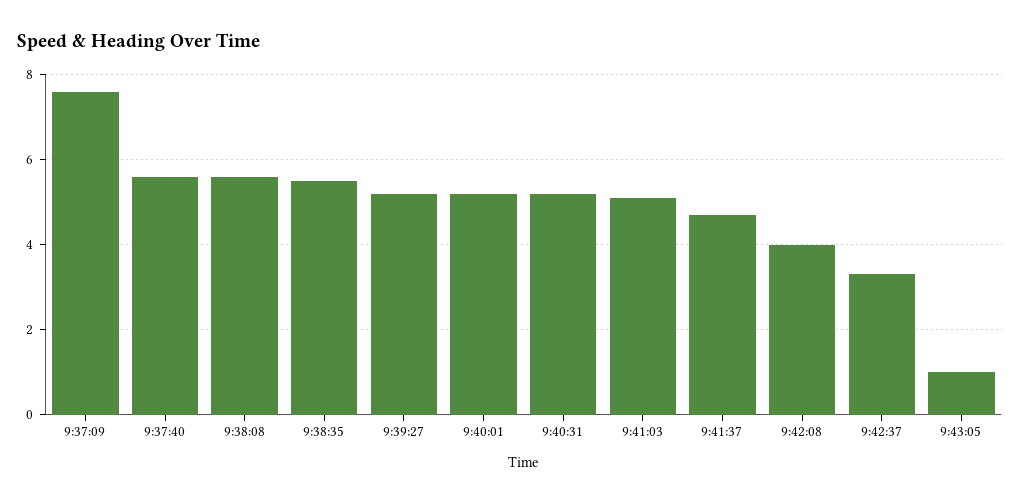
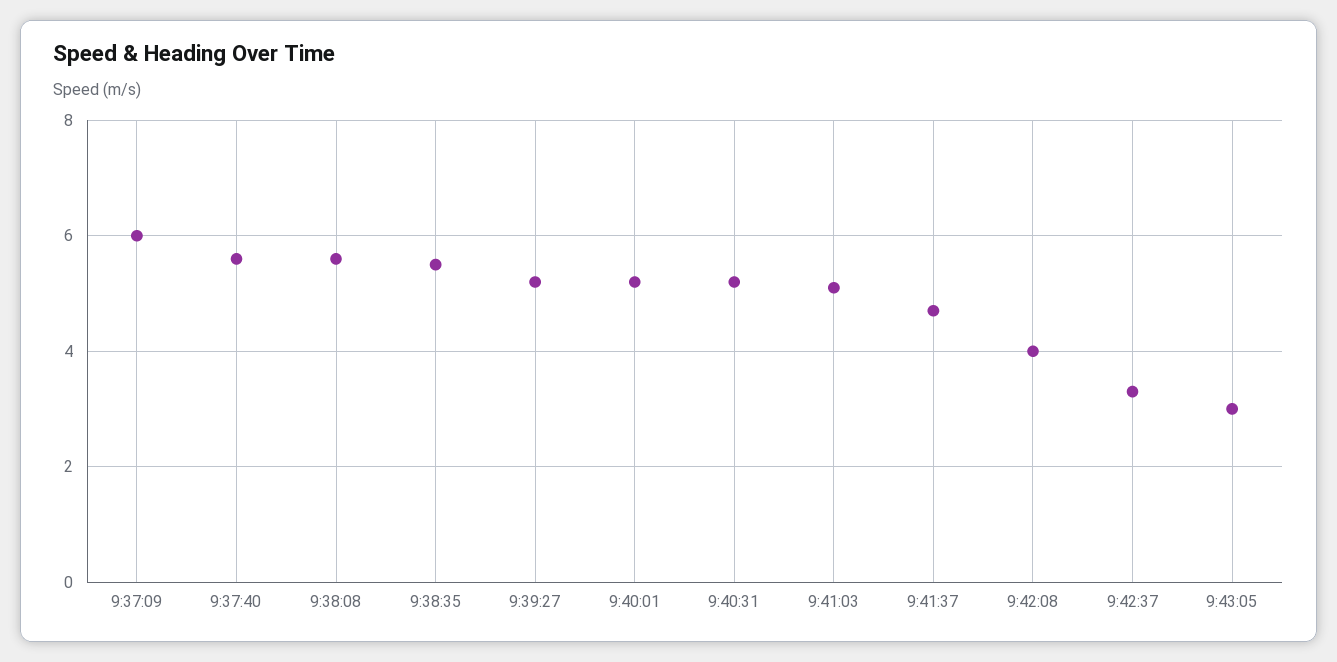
  {
-   "9:37:09": 7.5,
+   "9:37:09": 6,
    "9:37:40": 5.5,
    "9:38:08": 5.5,
    "9:38:35": 5.5,
    "9:39:27": 5,
    "9:40:01": 5,
    "9:40:31": 5,
    "9:41:03": 5,
    "9:41:37": 4.5,
    "9:42:08": 4,
    "9:42:37": 3.5,
-   "9:43:05": 1
+   "9:43:05": 3
  }

